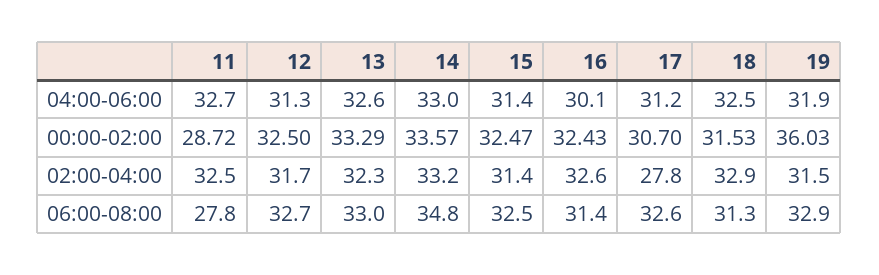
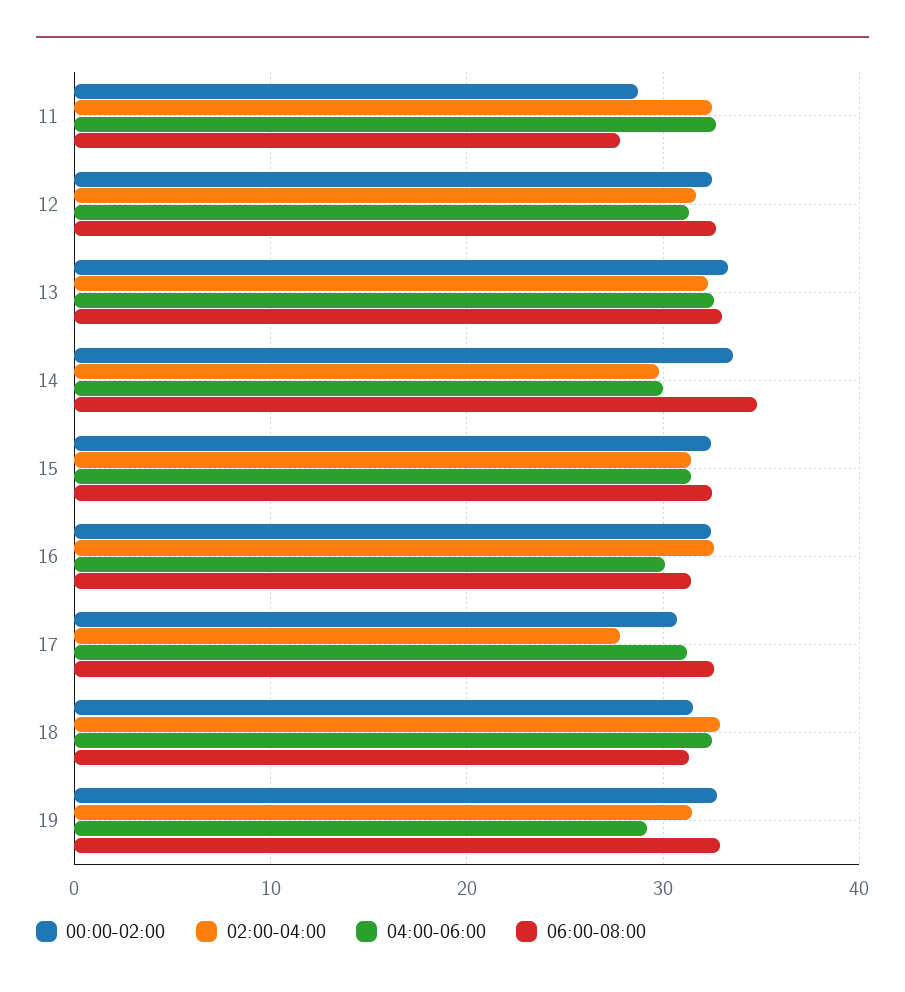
  {
    "04:00-06:00": {
      "11": 32.7,
      "12": 31.3,
      "13": 32.6,
-     "14": 33,
+     "14": 30,
      "15": 31.4,
      "16": 30.1,
      "17": 31.2,
      "18": 32.5,
-     "19": 31.9
+     "19": 29
    },
    "00:00-02:00": {
      "11": 28.72,
      "12": 32.5,
      "13": 33.29,
      "14": 33.57,
      "15": 32.47,
      "16": 32.43,
      "17": 30.7,
      "18": 31.53,
-     "19": 36.03
+     "19": 33
    },
    "02:00-04:00": {
      "11": 32.5,
      "12": 31.7,
      "13": 32.3,
-     "14": 33.2,
+     "14": 30,
      "15": 31.4,
      "16": 32.6,
      "17": 27.8,
      "18": 32.9,
      "19": 31.5
    },
    "06:00-08:00": {
      "11": 27.8,
      "12": 32.7,
      "13": 33,
      "14": 34.8,
      "15": 32.5,
      "16": 31.4,
      "17": 32.6,
      "18": 31.3,
      "19": 32.9
    }
  }

